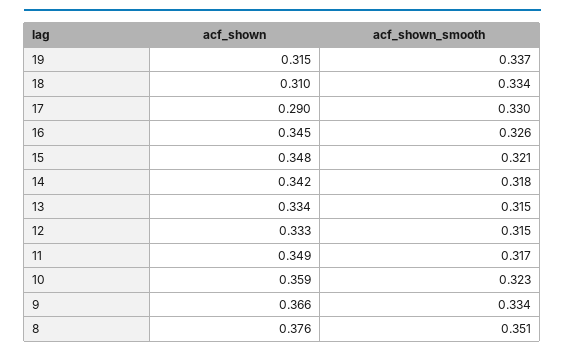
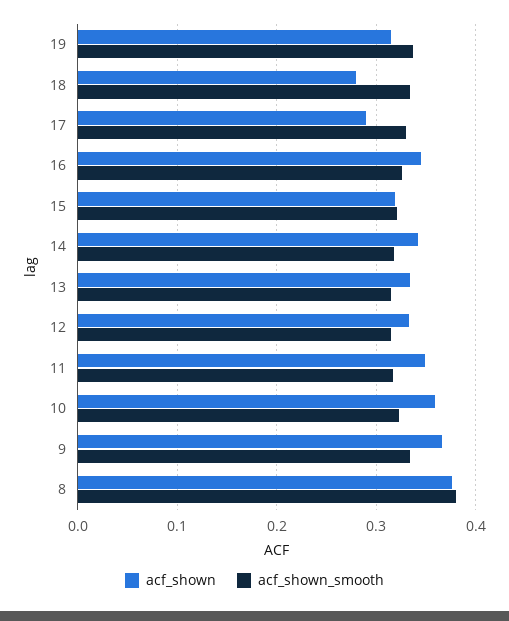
  {
    "acf_shown": {
      "19": 0.315,
-     "18": 0.31,
+     "18": 0.28,
      "17": 0.29,
      "16": 0.345,
-     "15": 0.348,
+     "15": 0.32,
      "14": 0.342,
      "13": 0.334,
      "12": 0.333,
      "11": 0.349,
      "10": 0.359,
      "9": 0.366,
      "8": 0.376
    },
    "acf_shown_smooth": {
      "19": 0.337,
      "18": 0.334,
      "17": 0.33,
      "16": 0.326,
      "15": 0.321,
      "14": 0.318,
      "13": 0.315,
      "12": 0.315,
      "11": 0.317,
      "10": 0.323,
      "9": 0.334,
-     "8": 0.351
+     "8": 0.38
    }
  }

